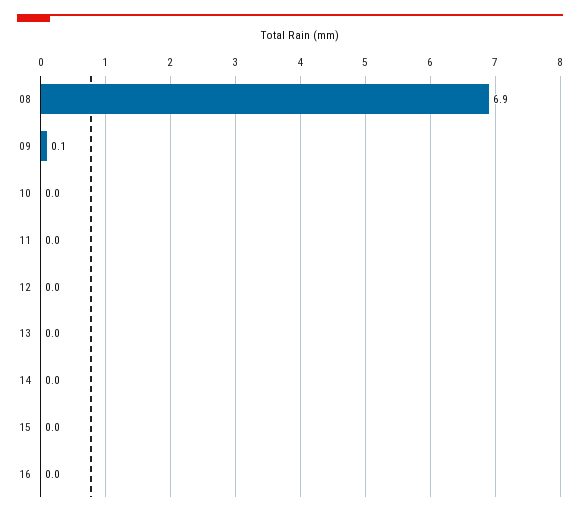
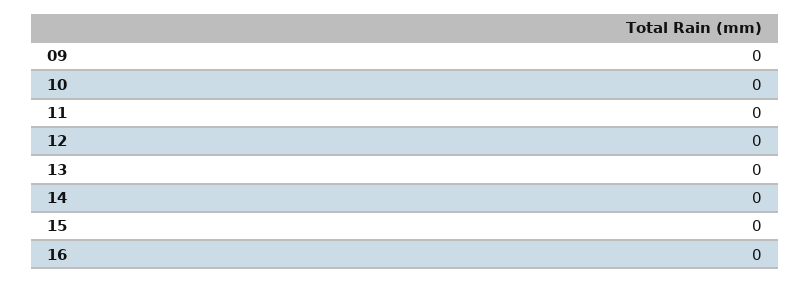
  {
-   "08": 6.9,
-   "09": 0.1,
+   "09": 0,
    "10": 0,
    "11": 0,
    "12": 0,
    "13": 0,
    "14": 0,
    "15": 0,
    "16": 0
  }

